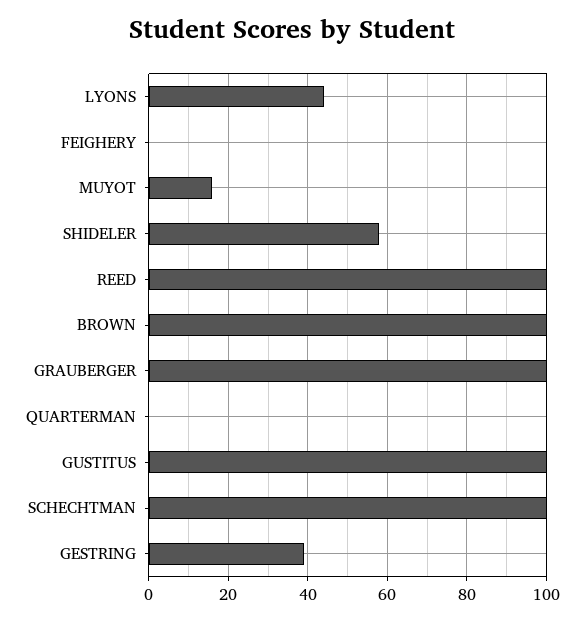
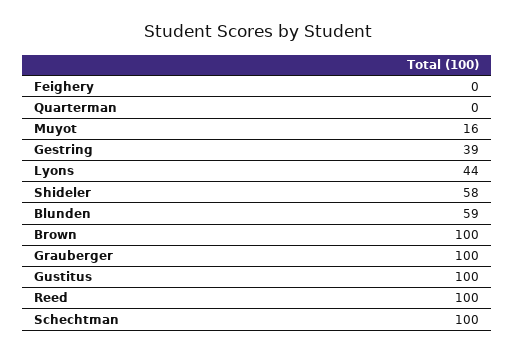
  {
    "LYONS": 44,
    "FEIGHERY": 0,
    "MUYOT": 16,
    "SHIDELER": 58,
    "REED": 100,
    "BROWN": 100,
    "GRAUBERGER": 100,
    "QUARTERMAN": 0,
    "GUSTITUS": 100,
    "SCHECHTMAN": 100,
-   "GESTRING": 39
+   "GESTRING": 39,
+   "Blunden": 59
  }

